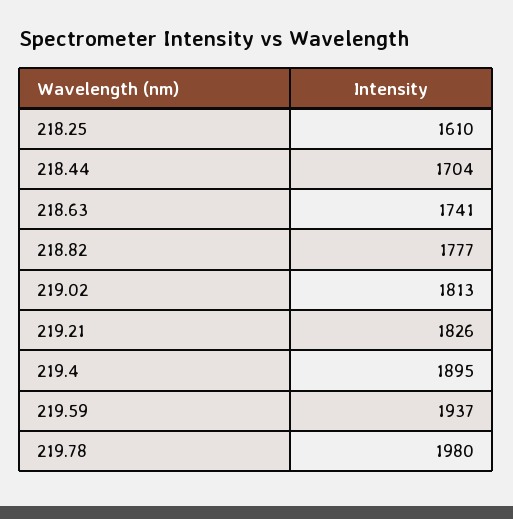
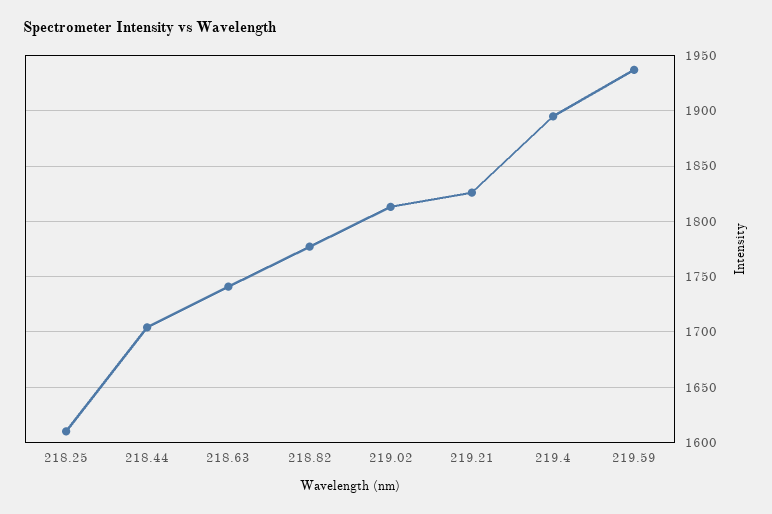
  {
    "218.25": 1610,
    "218.44": 1704,
    "218.63": 1741,
    "218.82": 1777,
    "219.02": 1813,
    "219.21": 1826,
    "219.4": 1895,
-   "219.59": 1937,
+   "219.59": 1937
-   "219.78": 1980
  }

